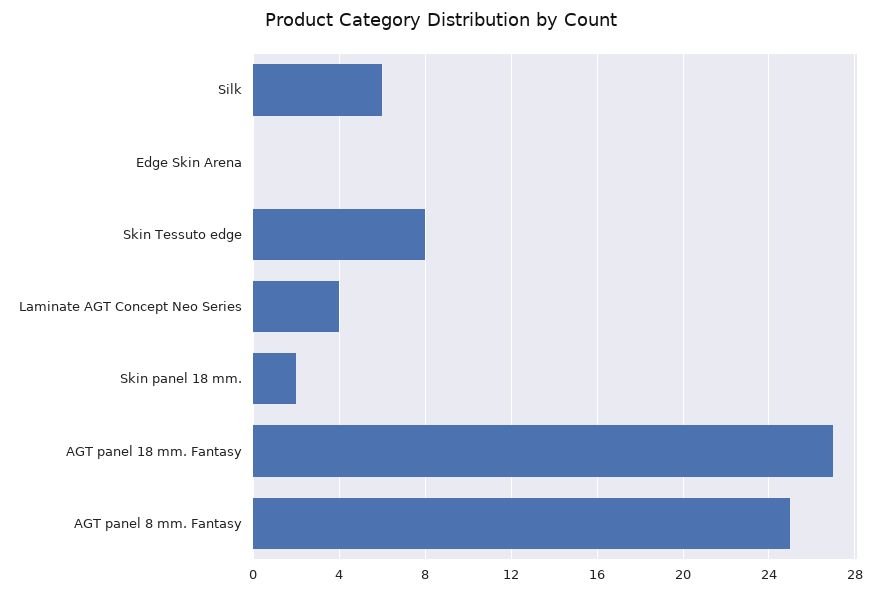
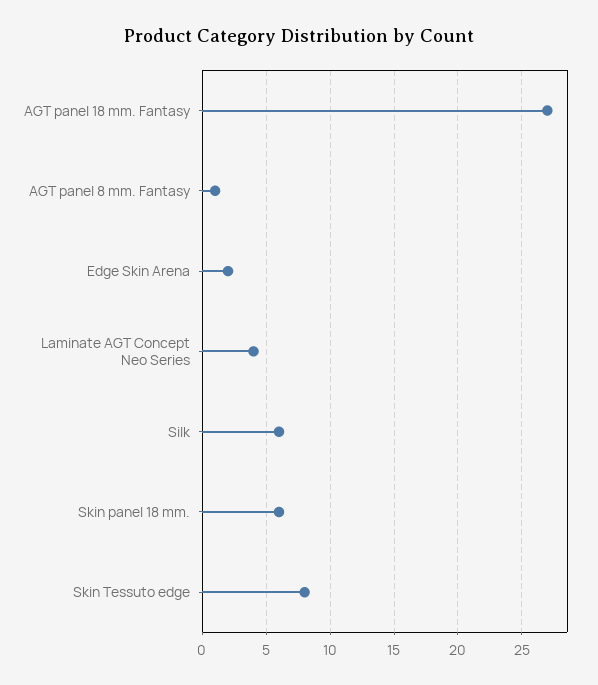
  {
    "Silk": 6,
-   "Edge Skin Arena": 0,
+   "Edge Skin Arena": 2,
    "Skin Tessuto edge": 8,
    "Laminate AGT Concept Neo Series": 4,
-   "Skin panel 18 mm.": 2,
+   "Skin panel 18 mm.": 6,
    "AGT panel 18 mm. Fantasy": 27,
-   "AGT panel 8 mm. Fantasy": 25
+   "AGT panel 8 mm. Fantasy": 1
  }

